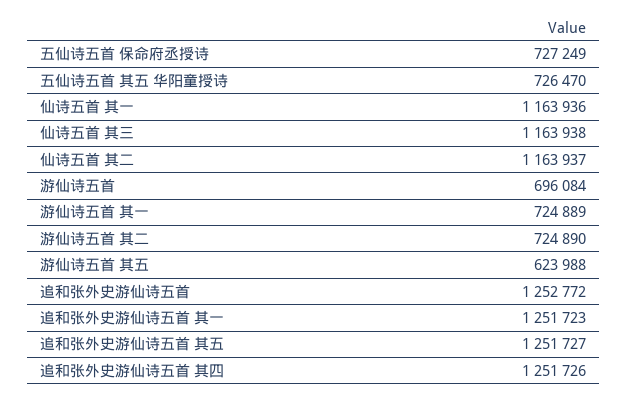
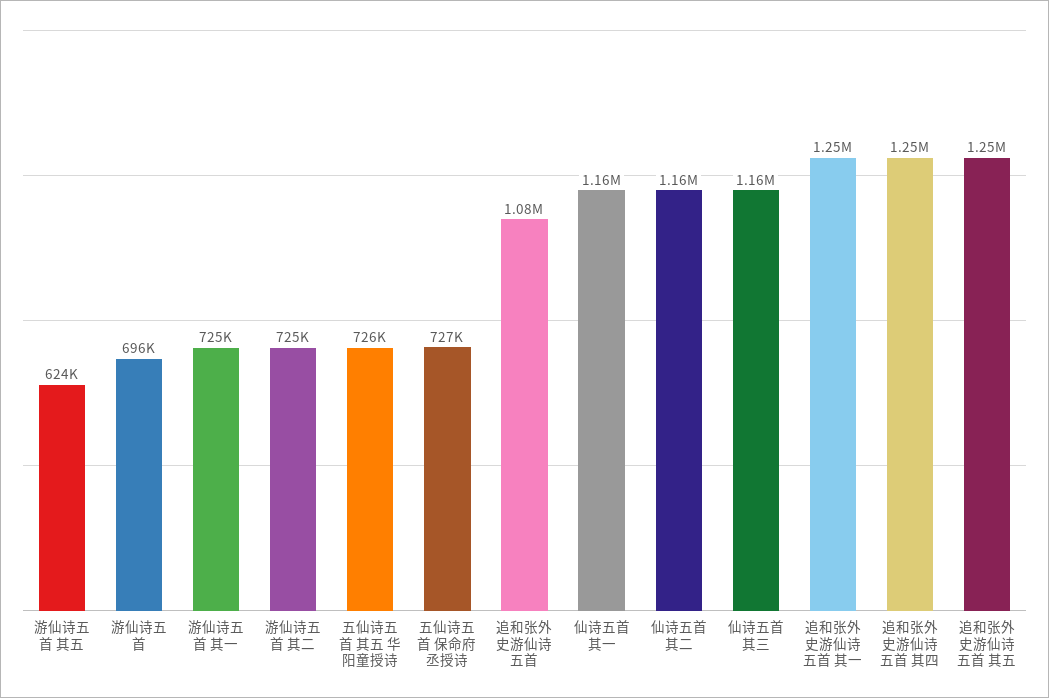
  {
    "五仙诗五首 保命府丞授诗": 727249,
    "五仙诗五首 其五 华阳童授诗": 726470,
    "仙诗五首 其一": 1163936,
    "仙诗五首 其三": 1163938,
    "仙诗五首 其二": 1163937,
    "游仙诗五首": 696084,
    "游仙诗五首 其一": 724889,
    "游仙诗五首 其二": 724890,
    "游仙诗五首 其五": 623988,
-   "追和张外史游仙诗五首": 1252772,
+   "追和张外史游仙诗五首": 1080000,
    "追和张外史游仙诗五首 其一": 1251723,
    "追和张外史游仙诗五首 其五": 1251727,
    "追和张外史游仙诗五首 其四": 1251726
  }

